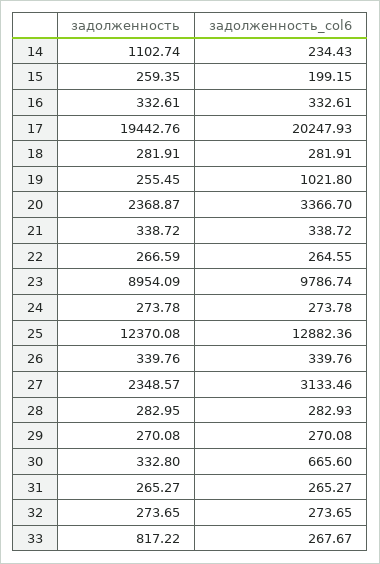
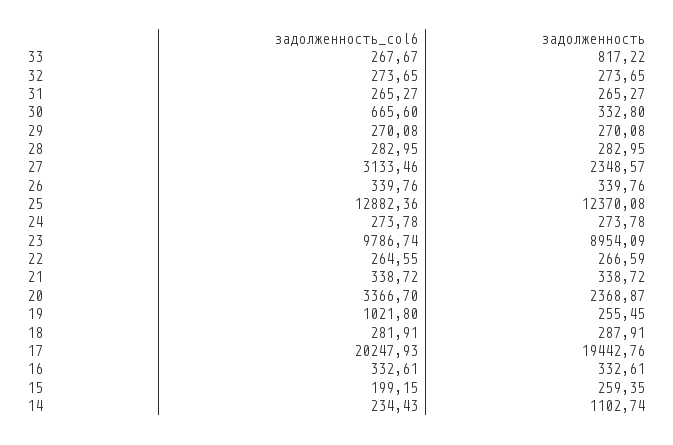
  {
    "задолженность": {
      "14": 1102.74,
      "15": 259.35,
      "16": 332.61,
      "17": 19442.76,
-     "18": 281.91,
+     "18": 287.91,
      "19": 255.45,
      "20": 2368.87,
      "21": 338.72,
      "22": 266.59,
      "23": 8954.09,
      "24": 273.78,
      "25": 12370.08,
      "26": 339.76,
      "27": 2348.57,
      "28": 282.95,
      "29": 270.08,
      "30": 332.8,
      "31": 265.27,
      "32": 273.65,
      "33": 817.22
    },
    "задолженность_col6": {
      "14": 234.43,
      "15": 199.15,
      "16": 332.61,
      "17": 20247.93,
      "18": 281.91,
      "19": 1021.8,
      "20": 3366.7,
      "21": 338.72,
      "22": 264.55,
      "23": 9786.74,
      "24": 273.78,
      "25": 12882.36,
      "26": 339.76,
      "27": 3133.46,
-     "28": 282.93,
+     "28": 282.95,
      "29": 270.08,
      "30": 665.6,
      "31": 265.27,
      "32": 273.65,
      "33": 267.67
    }
  }

